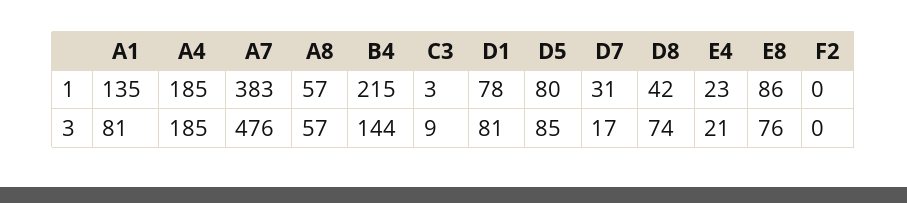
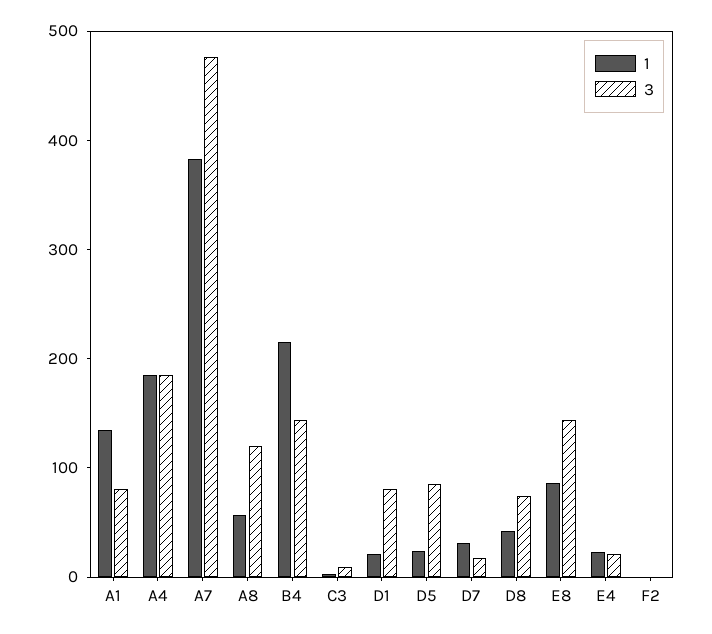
  {
    "1": {
      "A1": 135,
      "A4": 185,
      "A7": 383,
      "A8": 57,
      "B4": 215,
      "C3": 3,
-     "D1": 78,
+     "D1": 20,
-     "D5": 80,
+     "D5": 20,
      "D7": 31,
      "D8": 42,
      "E4": 23,
      "E8": 86,
      "F2": 0
    },
    "3": {
      "A1": 81,
      "A4": 185,
      "A7": 476,
-     "A8": 57,
+     "A8": 120,
      "B4": 144,
      "C3": 9,
      "D1": 81,
      "D5": 85,
      "D7": 17,
      "D8": 74,
      "E4": 21,
-     "E8": 76,
+     "E8": 140,
      "F2": 0
    }
  }

